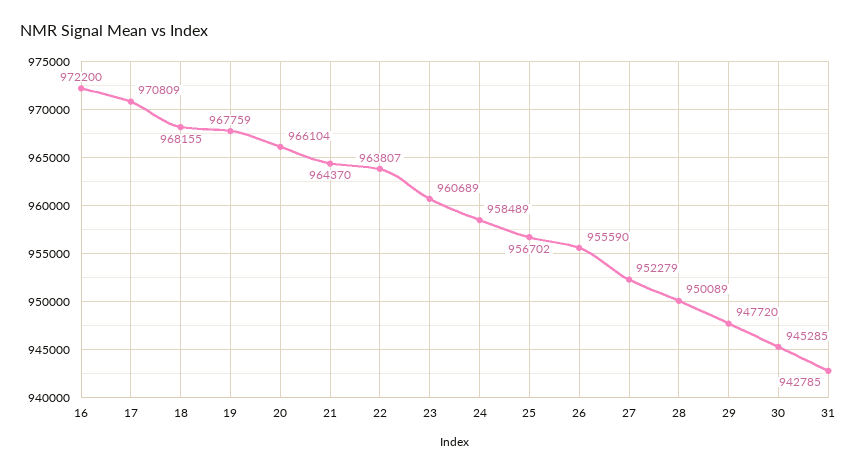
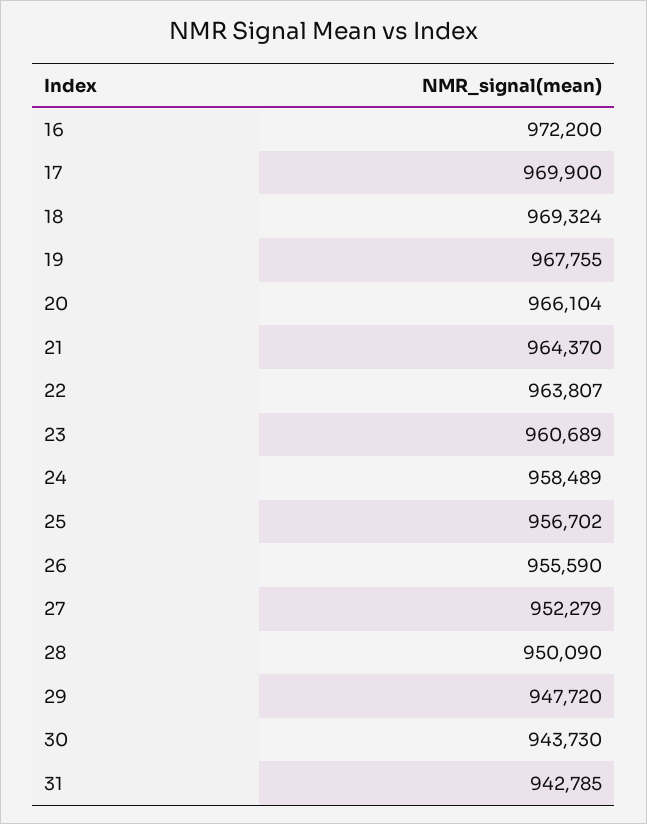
  {
    "16": 972200,
-   "17": 970809,
+   "17": 969900,
-   "18": 968155,
+   "18": 969324,
-   "19": 967759,
+   "19": 967755,
    "20": 966104,
    "21": 964370,
    "22": 963807,
    "23": 960689,
    "24": 958489,
    "25": 956702,
    "26": 955590,
    "27": 952279,
-   "28": 950089,
+   "28": 950090,
    "29": 947720,
-   "30": 945285,
+   "30": 943730,
    "31": 942785
  }

